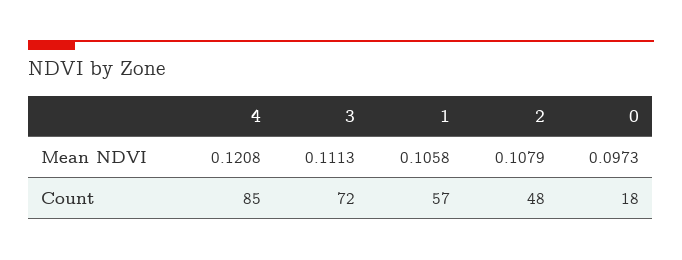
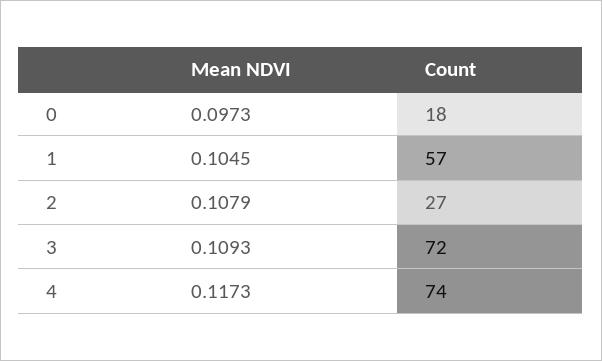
  {
    "4": {
-     "Mean NDVI": 0.1208,
+     "Mean NDVI": 0.1173,
-     "Count": 85
+     "Count": 74
    },
    "3": {
-     "Mean NDVI": 0.1113,
+     "Mean NDVI": 0.1093,
      "Count": 72
    },
    "1": {
-     "Mean NDVI": 0.1058,
+     "Mean NDVI": 0.1045,
      "Count": 57
    },
    "2": {
      "Mean NDVI": 0.1079,
-     "Count": 48
+     "Count": 27
    },
    "0": {
      "Mean NDVI": 0.0973,
      "Count": 18
    }
  }

